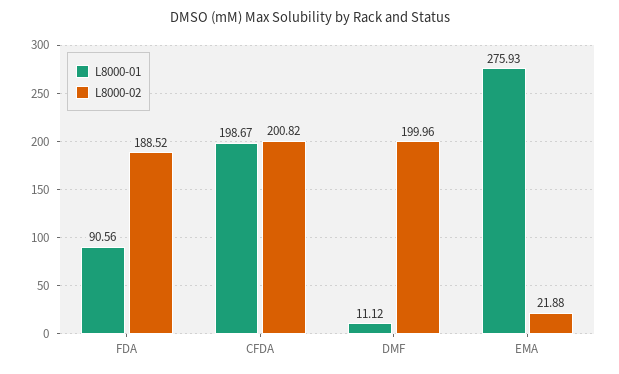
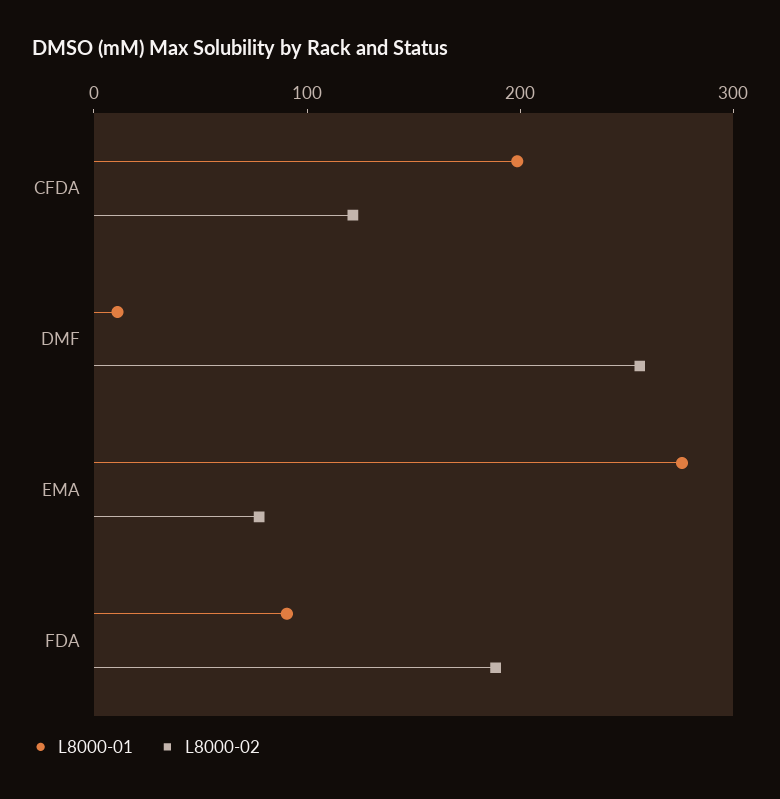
  {
    "L8000-01": {
      "FDA": 90.56,
      "CFDA": 198.67,
      "DMF": 11.12,
      "EMA": 275.93
    },
    "L8000-02": {
      "FDA": 188.52,
-     "CFDA": 200.82,
+     "CFDA": 120,
-     "DMF": 199.96,
+     "DMF": 260,
-     "EMA": 21.88
+     "EMA": 80
    }
  }

